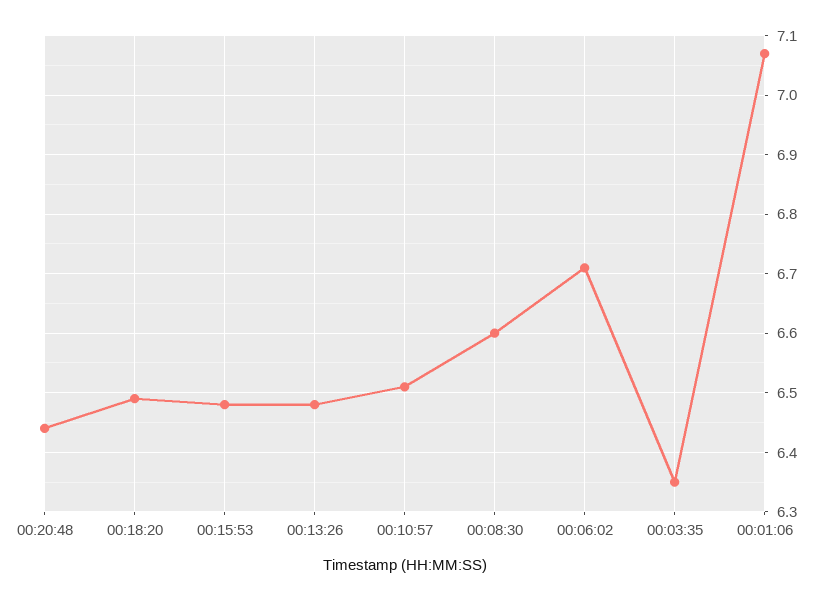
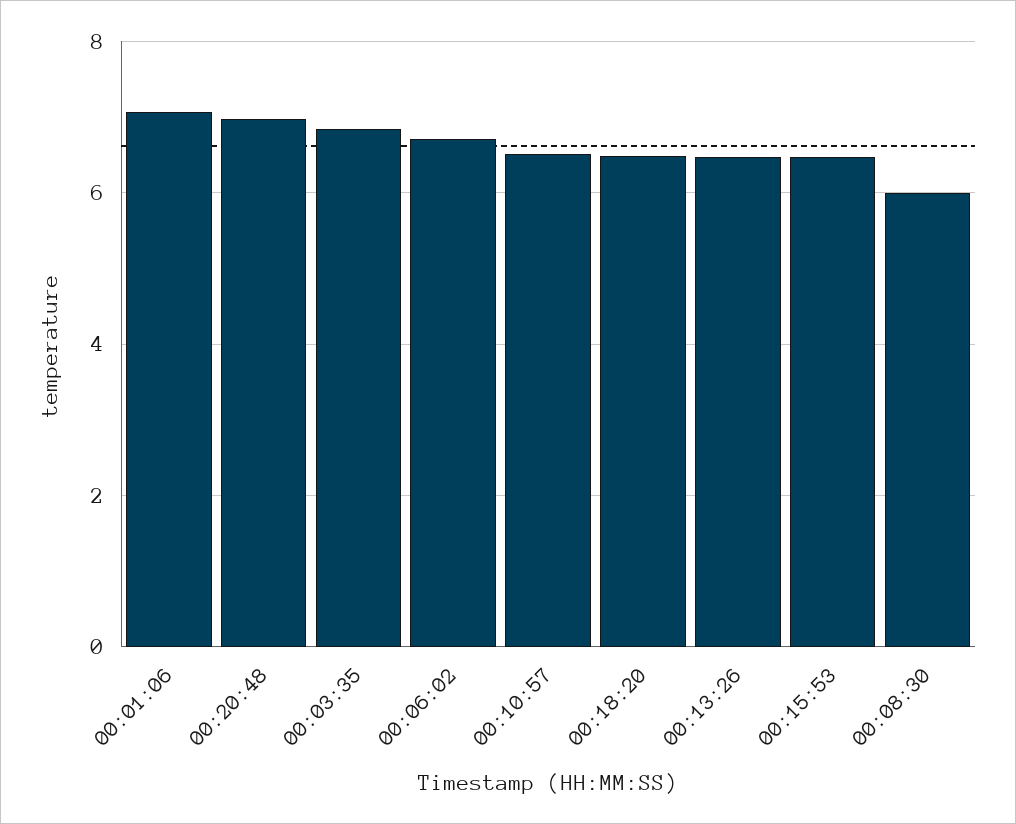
  {
-   "00:20:48": 6.45,
+   "00:20:48": 7,
    "00:18:20": 6.5,
    "00:15:53": 6.5,
    "00:13:26": 6.5,
    "00:10:57": 6.5,
-   "00:08:30": 6.6,
+   "00:08:30": 6,
    "00:06:02": 6.7,
-   "00:03:35": 6.35,
+   "00:03:35": 6.8,
    "00:01:06": 7.05
  }

